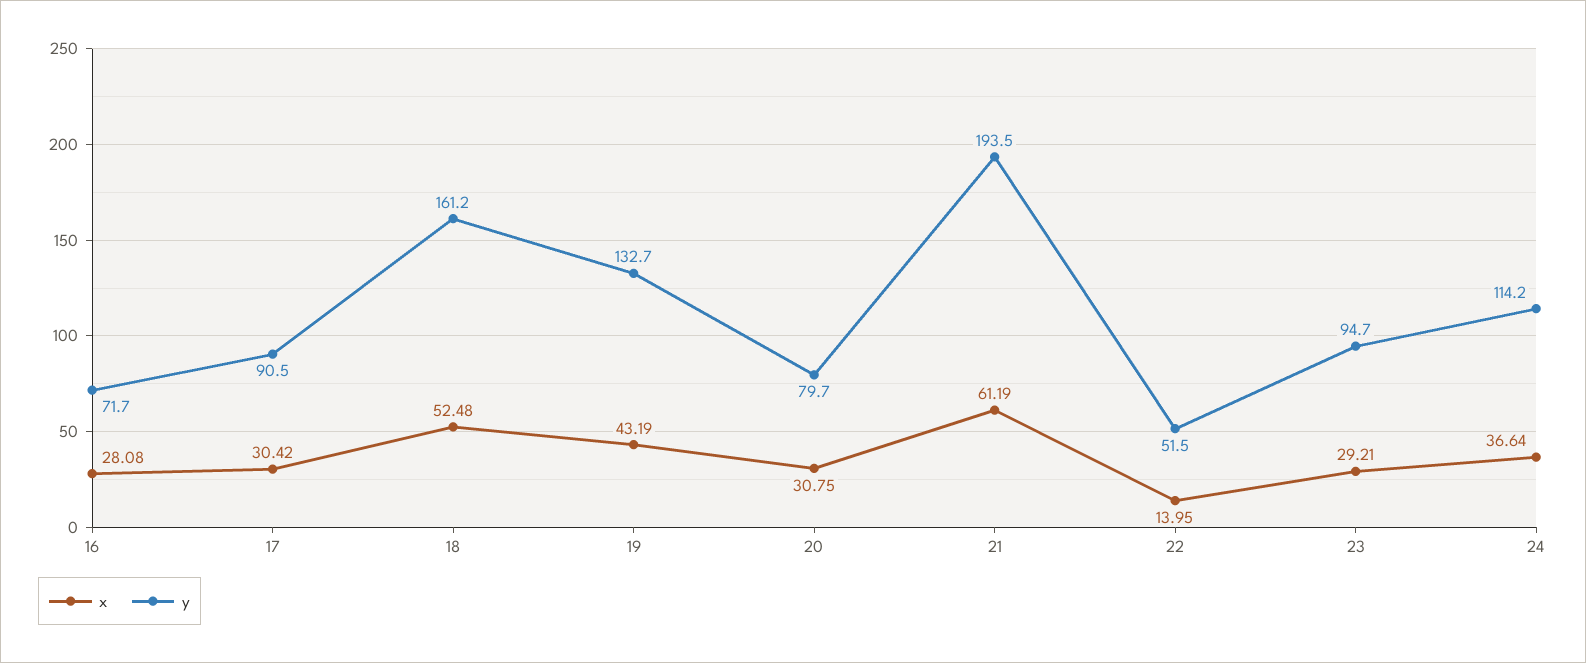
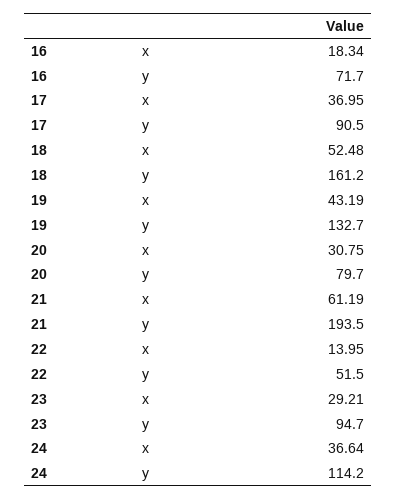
  {
    "x": {
-     "16": 28.08,
+     "16": 18.34,
-     "17": 30.42,
+     "17": 36.95,
      "18": 52.48,
      "19": 43.19,
      "20": 30.75,
      "21": 61.19,
      "22": 13.95,
      "23": 29.21,
      "24": 36.64
    },
    "y": {
      "16": 71.7,
      "17": 90.5,
      "18": 161.2,
      "19": 132.7,
      "20": 79.7,
      "21": 193.5,
      "22": 51.5,
      "23": 94.7,
      "24": 114.2
    }
  }

